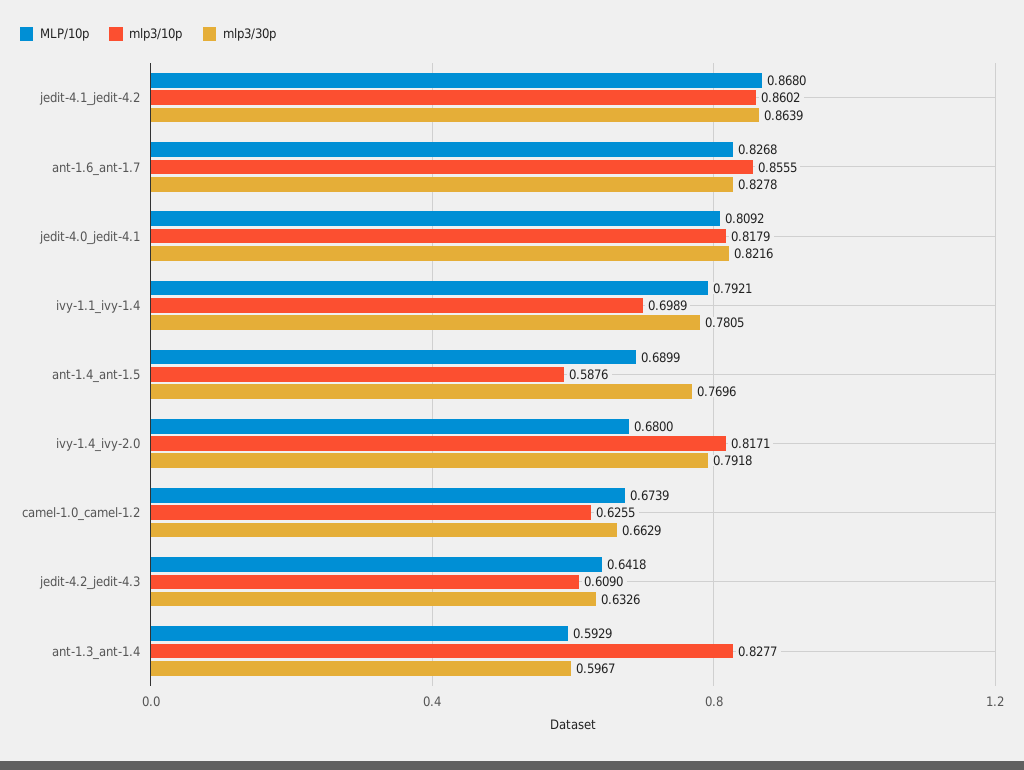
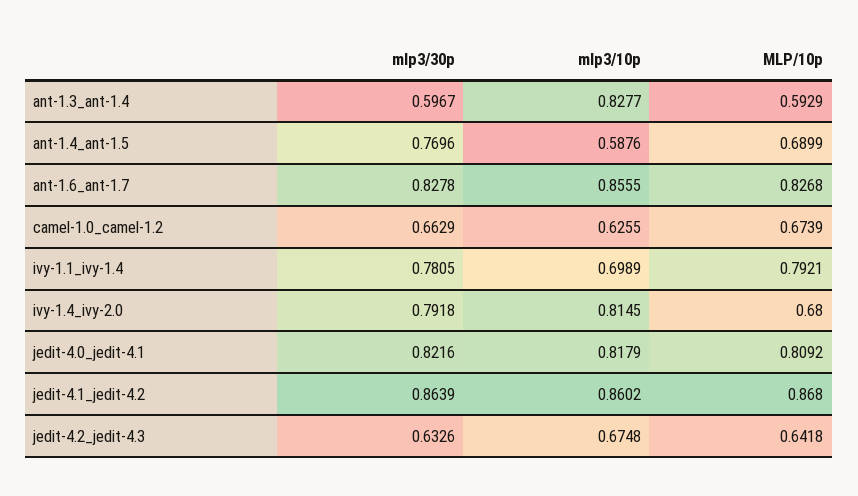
  {
    "MLP/10p": {
      "jedit-4.1_jedit-4.2": 0.868,
      "ant-1.6_ant-1.7": 0.8268,
      "jedit-4.0_jedit-4.1": 0.8092,
      "ivy-1.1_ivy-1.4": 0.7921,
      "ant-1.4_ant-1.5": 0.6899,
      "ivy-1.4_ivy-2.0": 0.68,
      "camel-1.0_camel-1.2": 0.6739,
      "jedit-4.2_jedit-4.3": 0.6418,
      "ant-1.3_ant-1.4": 0.5929
    },
    "mlp3/10p": {
      "jedit-4.1_jedit-4.2": 0.8602,
      "ant-1.6_ant-1.7": 0.8555,
      "jedit-4.0_jedit-4.1": 0.8179,
      "ivy-1.1_ivy-1.4": 0.6989,
      "ant-1.4_ant-1.5": 0.5876,
-     "ivy-1.4_ivy-2.0": 0.8171,
+     "ivy-1.4_ivy-2.0": 0.8145,
      "camel-1.0_camel-1.2": 0.6255,
-     "jedit-4.2_jedit-4.3": 0.609,
+     "jedit-4.2_jedit-4.3": 0.6748,
      "ant-1.3_ant-1.4": 0.8277
    },
    "mlp3/30p": {
      "jedit-4.1_jedit-4.2": 0.8639,
      "ant-1.6_ant-1.7": 0.8278,
      "jedit-4.0_jedit-4.1": 0.8216,
      "ivy-1.1_ivy-1.4": 0.7805,
      "ant-1.4_ant-1.5": 0.7696,
      "ivy-1.4_ivy-2.0": 0.7918,
      "camel-1.0_camel-1.2": 0.6629,
      "jedit-4.2_jedit-4.3": 0.6326,
      "ant-1.3_ant-1.4": 0.5967
    }
  }

